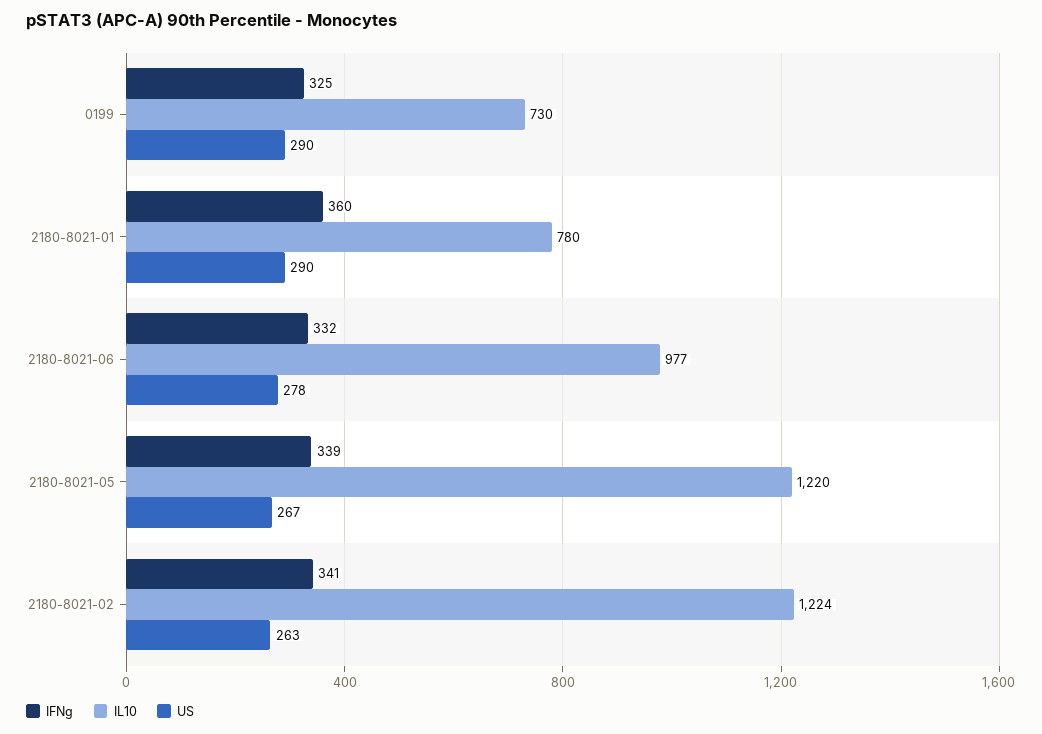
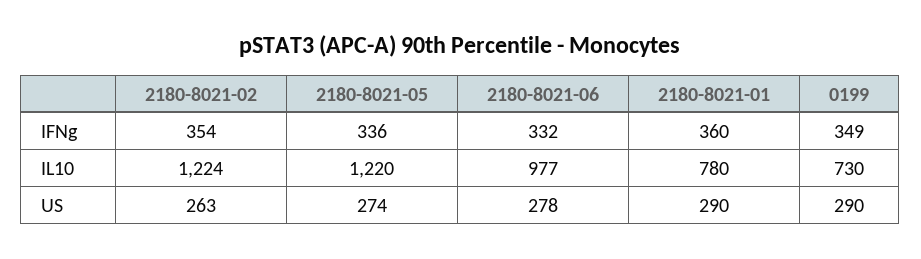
  {
    "IFNg": {
-     "0199": 325,
+     "0199": 349,
      "2180-8021-01": 360,
      "2180-8021-06": 332,
-     "2180-8021-05": 339,
+     "2180-8021-05": 336,
-     "2180-8021-02": 341
+     "2180-8021-02": 354
    },
    "IL10": {
      "0199": 730,
      "2180-8021-01": 780,
      "2180-8021-06": 977,
      "2180-8021-05": 1220,
      "2180-8021-02": 1224
    },
    "US": {
      "0199": 290,
      "2180-8021-01": 290,
      "2180-8021-06": 278,
-     "2180-8021-05": 267,
+     "2180-8021-05": 274,
      "2180-8021-02": 263
    }
  }

